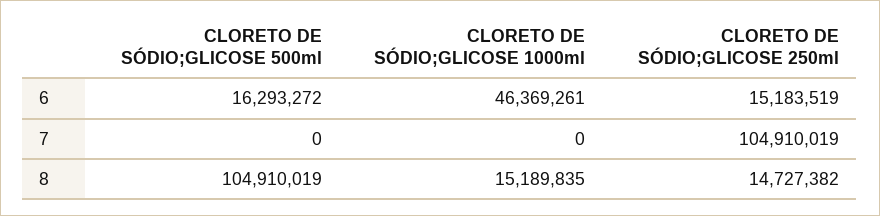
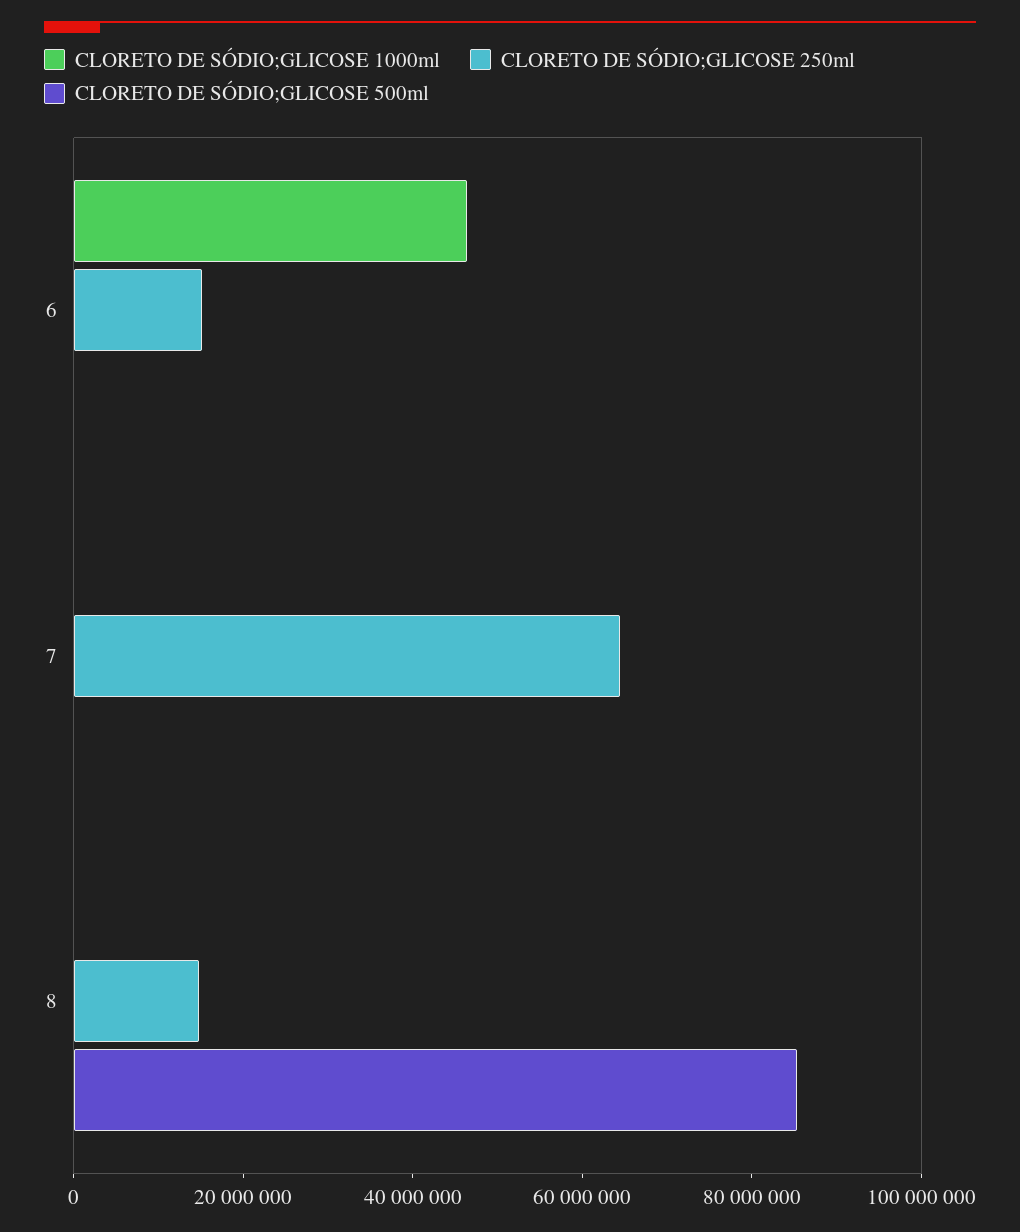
  {
    "CLORETO DE SÓDIO;GLICOSE 500ml": {
-     "6": 16293272,
+     "6": 0,
      "7": 0,
-     "8": 104910019
+     "8": 85000000
    },
    "CLORETO DE SÓDIO;GLICOSE 1000ml": {
      "6": 46369261,
      "7": 0,
-     "8": 15189835
+     "8": 0
    },
    "CLORETO DE SÓDIO;GLICOSE 250ml": {
      "6": 15183519,
-     "7": 104910019,
+     "7": 65000000,
      "8": 14727382
    }
  }

